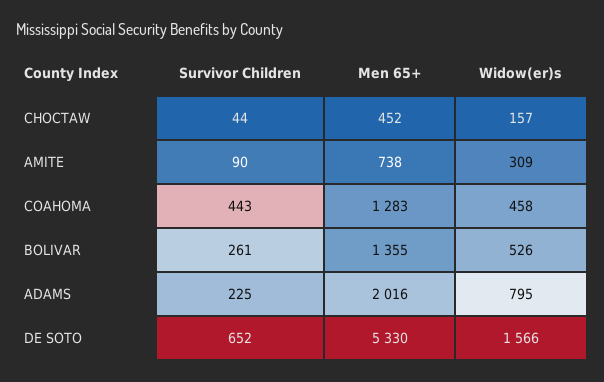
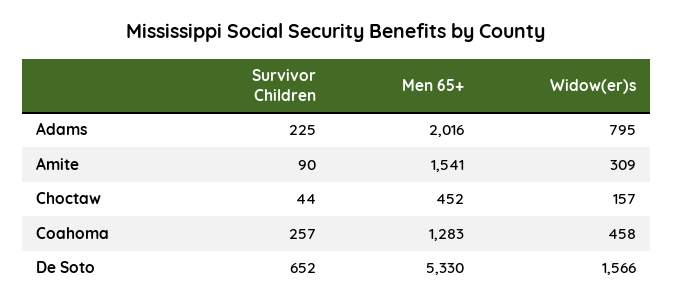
  {
    "Survivor Children": {
      "CHOCTAW": 44,
      "AMITE": 90,
-     "COAHOMA": 443,
+     "COAHOMA": 257,
-     "BOLIVAR": 261,
      "ADAMS": 225,
      "DE SOTO": 652
    },
    "Men 65+": {
      "CHOCTAW": 452,
-     "AMITE": 738,
+     "AMITE": 1541,
      "COAHOMA": 1283,
-     "BOLIVAR": 1355,
      "ADAMS": 2016,
      "DE SOTO": 5330
    },
    "Widow(er)s": {
      "CHOCTAW": 157,
      "AMITE": 309,
      "COAHOMA": 458,
-     "BOLIVAR": 526,
      "ADAMS": 795,
      "DE SOTO": 1566
    }
  }

